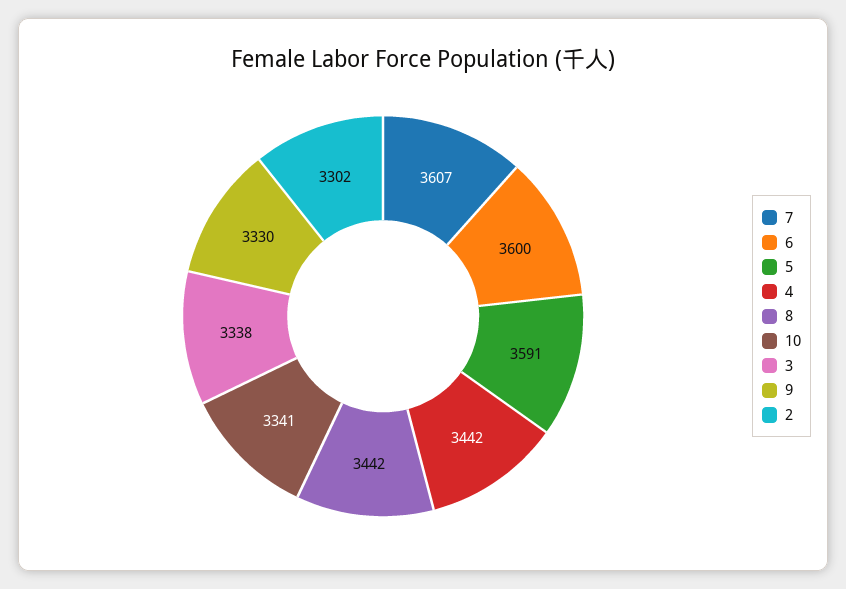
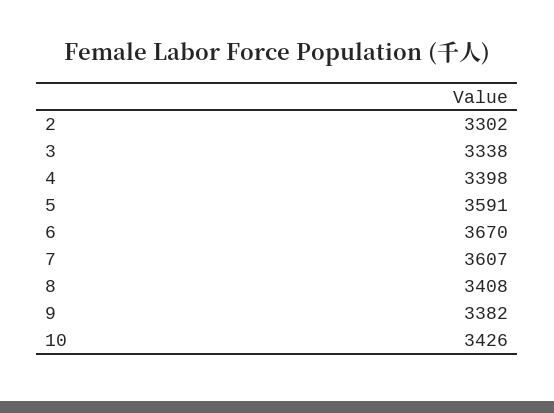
  {
    "7": 3607,
-   "6": 3600,
+   "6": 3670,
    "5": 3591,
-   "4": 3442,
+   "4": 3398,
-   "8": 3442,
+   "8": 3408,
-   "10": 3341,
+   "10": 3426,
    "3": 3338,
-   "9": 3330,
+   "9": 3382,
    "2": 3302
  }

